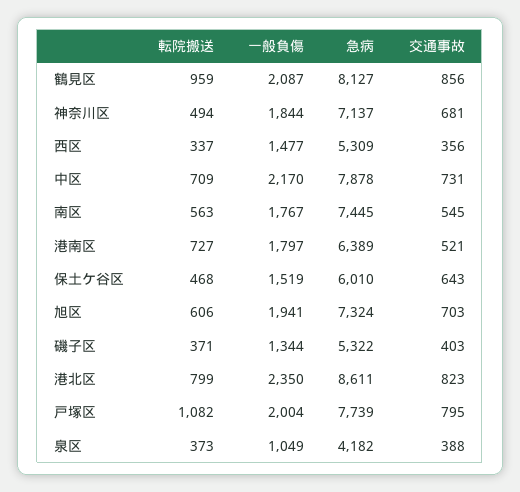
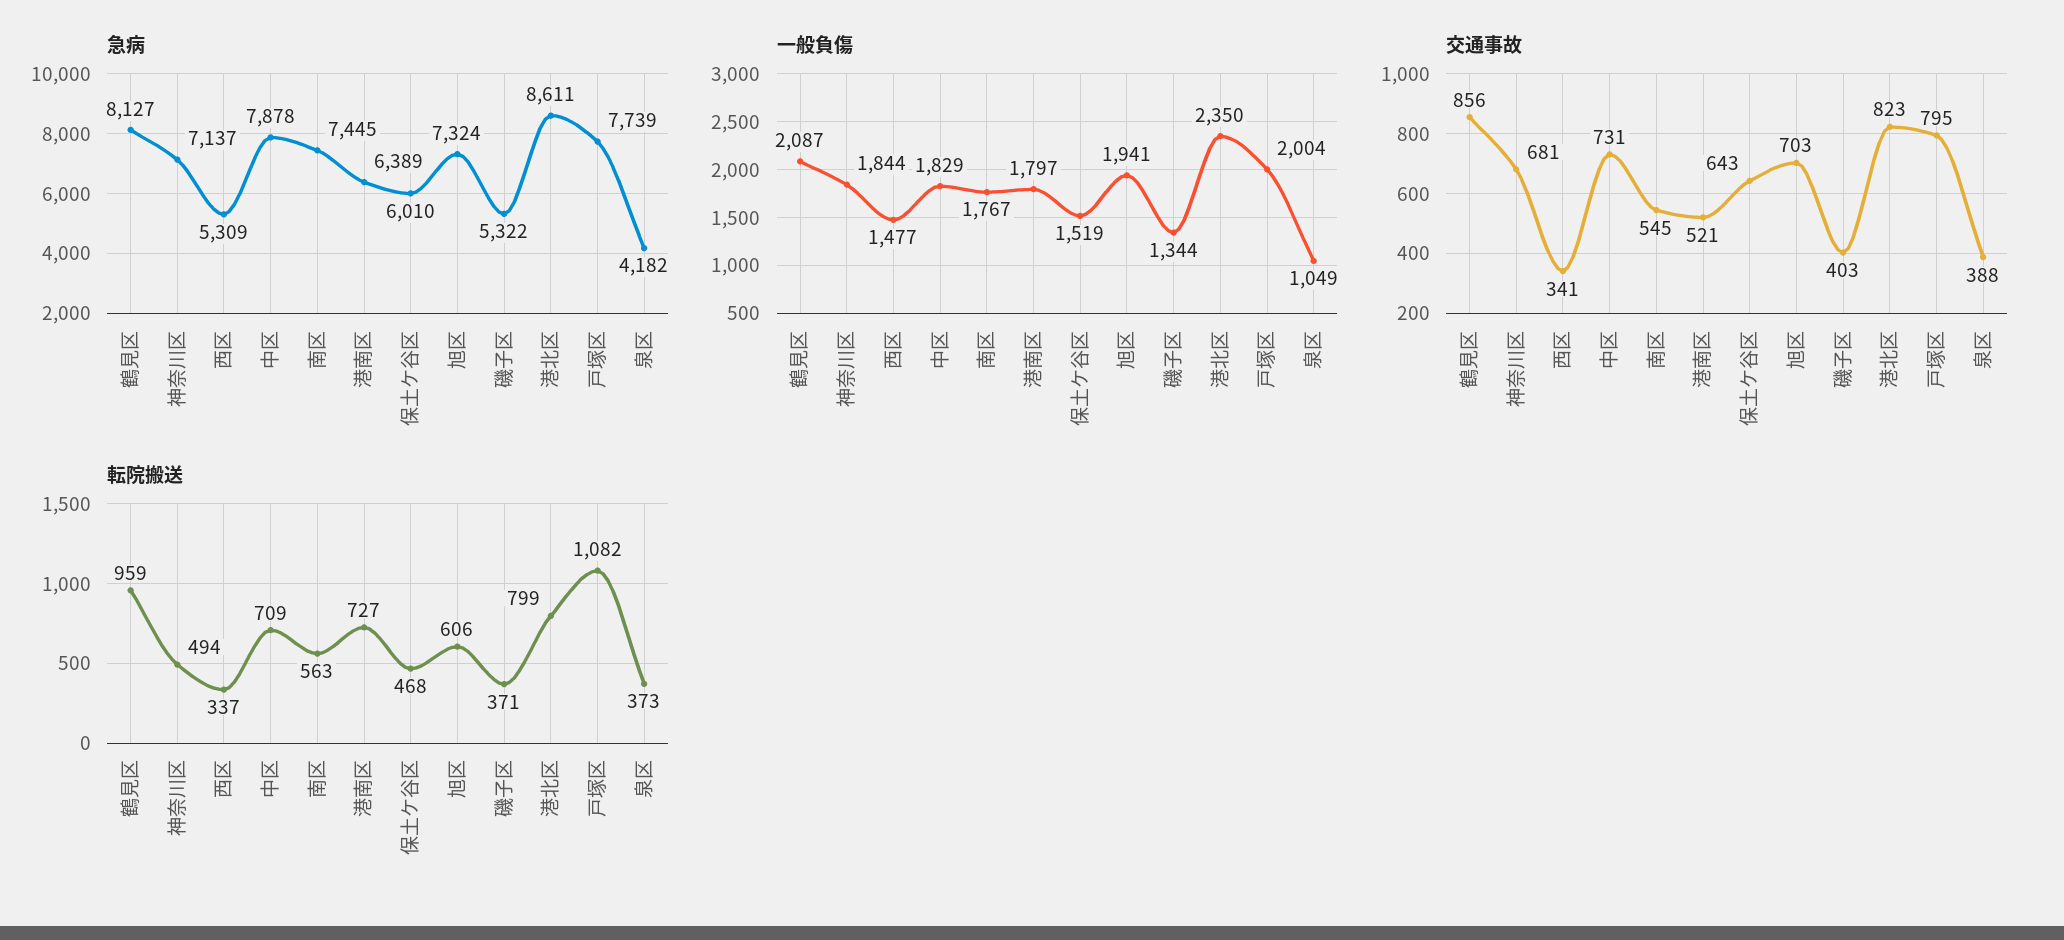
  {
    "転院搬送": {
      "鶴見区": 959,
      "神奈川区": 494,
      "西区": 337,
      "中区": 709,
      "南区": 563,
      "港南区": 727,
      "保土ケ谷区": 468,
      "旭区": 606,
      "磯子区": 371,
      "港北区": 799,
      "戸塚区": 1082,
      "泉区": 373
    },
    "一般負傷": {
      "鶴見区": 2087,
      "神奈川区": 1844,
      "西区": 1477,
-     "中区": 2170,
+     "中区": 1829,
      "南区": 1767,
      "港南区": 1797,
      "保土ケ谷区": 1519,
      "旭区": 1941,
      "磯子区": 1344,
      "港北区": 2350,
      "戸塚区": 2004,
      "泉区": 1049
    },
    "急病": {
      "鶴見区": 8127,
      "神奈川区": 7137,
      "西区": 5309,
      "中区": 7878,
      "南区": 7445,
      "港南区": 6389,
      "保土ケ谷区": 6010,
      "旭区": 7324,
      "磯子区": 5322,
      "港北区": 8611,
      "戸塚区": 7739,
      "泉区": 4182
    },
    "交通事故": {
      "鶴見区": 856,
      "神奈川区": 681,
-     "西区": 356,
+     "西区": 341,
      "中区": 731,
      "南区": 545,
      "港南区": 521,
      "保土ケ谷区": 643,
      "旭区": 703,
      "磯子区": 403,
      "港北区": 823,
      "戸塚区": 795,
      "泉区": 388
    }
  }

